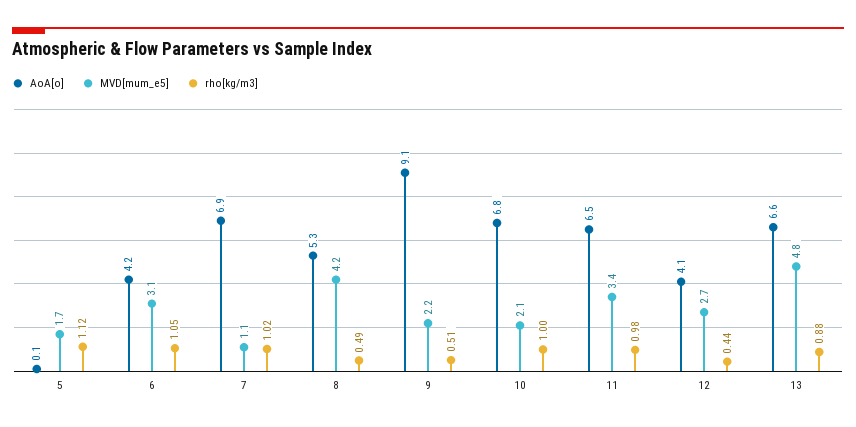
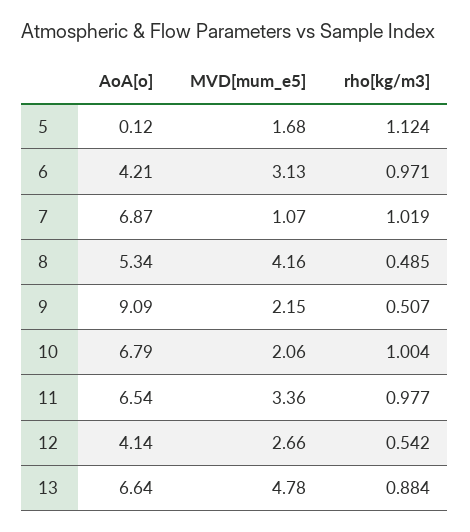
  {
    "AoA[o]": {
      "5": 0.12,
      "6": 4.21,
      "7": 6.87,
      "8": 5.34,
      "9": 9.09,
      "10": 6.79,
      "11": 6.54,
      "12": 4.14,
      "13": 6.64
    },
    "MVD[mum_e5]": {
      "5": 1.68,
      "6": 3.13,
      "7": 1.07,
      "8": 4.16,
      "9": 2.15,
      "10": 2.06,
      "11": 3.36,
      "12": 2.66,
      "13": 4.78
    },
    "rho[kg/m3]": {
      "5": 1.124,
-     "6": 1.05,
+     "6": 0.971,
      "7": 1.019,
      "8": 0.485,
      "9": 0.507,
      "10": 1.004,
      "11": 0.977,
-     "12": 0.44,
+     "12": 0.542,
      "13": 0.884
    }
  }

